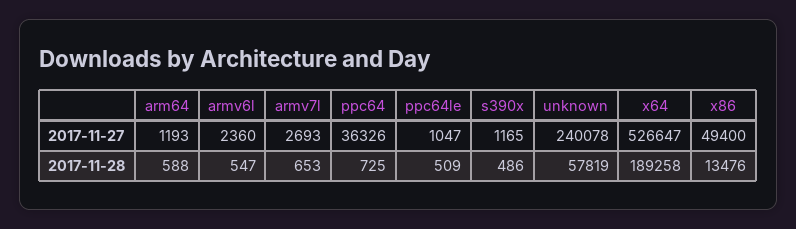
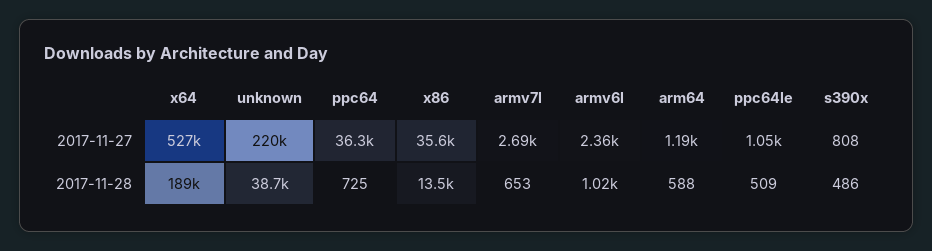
  {
    "arm64": {
      "2017-11-27": 1193,
      "2017-11-28": 588
    },
    "armv6l": {
      "2017-11-27": 2360,
-     "2017-11-28": 547
+     "2017-11-28": 1020
    },
    "armv7l": {
      "2017-11-27": 2693,
      "2017-11-28": 653
    },
    "ppc64": {
      "2017-11-27": 36326,
      "2017-11-28": 725
    },
    "ppc64le": {
      "2017-11-27": 1047,
      "2017-11-28": 509
    },
    "s390x": {
-     "2017-11-27": 1165,
+     "2017-11-27": 808,
      "2017-11-28": 486
    },
    "unknown": {
-     "2017-11-27": 240078,
+     "2017-11-27": 220000,
-     "2017-11-28": 57819
+     "2017-11-28": 38700
    },
    "x64": {
      "2017-11-27": 526647,
      "2017-11-28": 189258
    },
    "x86": {
-     "2017-11-27": 49400,
+     "2017-11-27": 35600,
      "2017-11-28": 13476
    }
  }

